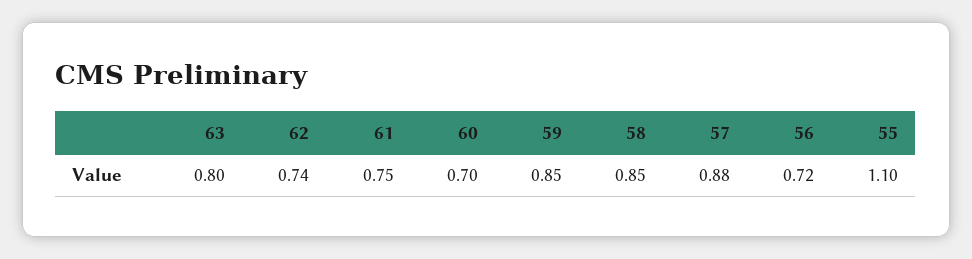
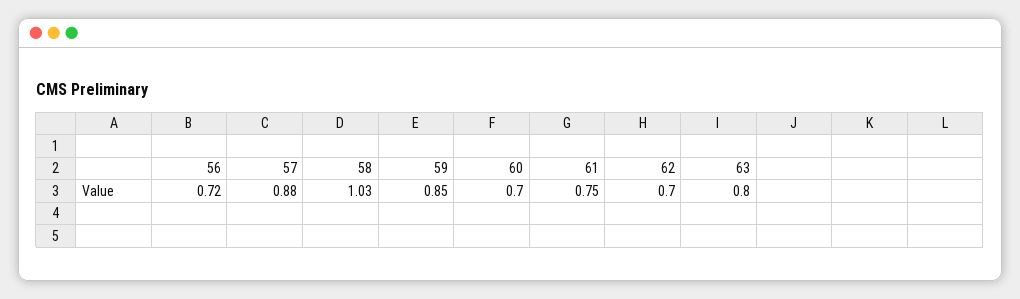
  {
    "63": 0.8,
-   "62": 0.74,
+   "62": 0.7,
    "61": 0.75,
    "60": 0.7,
    "59": 0.85,
-   "58": 0.85,
+   "58": 1.03,
    "57": 0.88,
-   "56": 0.72,
+   "56": 0.72
-   "55": 1.1
  }

